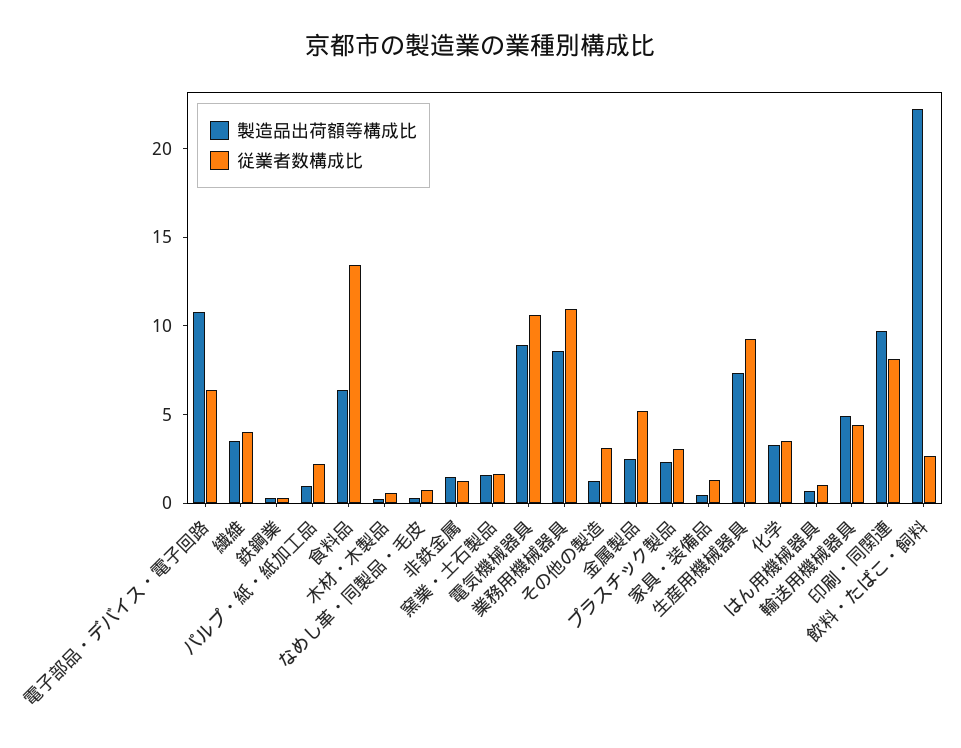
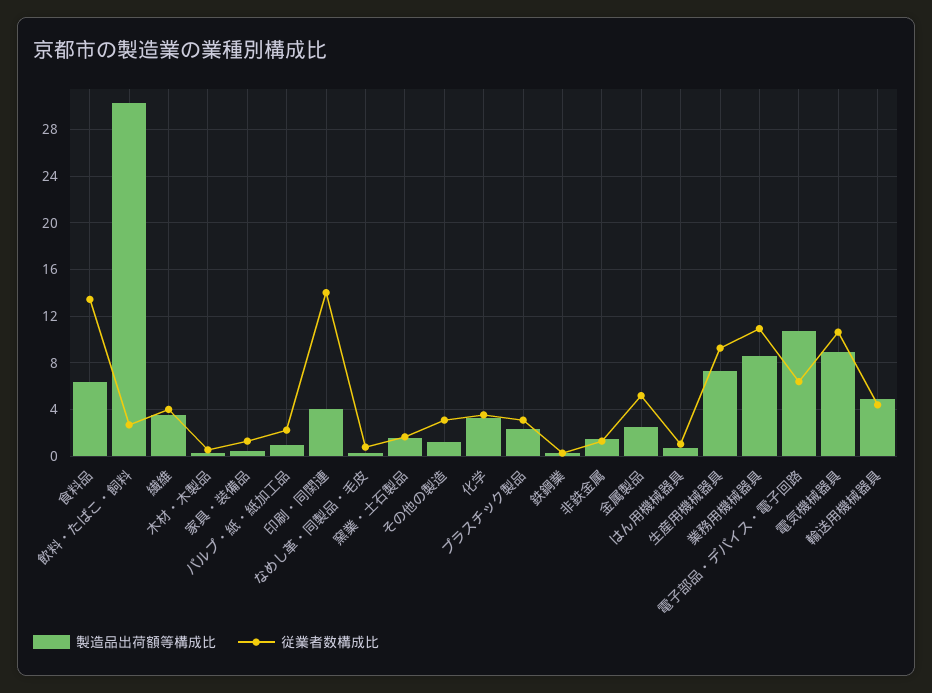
  {
    "製造品出荷額等構成比": {
      "電子部品・デバイス・電子回路": 11,
      "繊維": 3,
      "鉄鋼業": 0,
      "パルプ・紙・紙加工品": 1,
      "食料品": 6,
      "木材・木製品": 0,
      "なめし革・同製品・毛皮": 0,
      "非鉄金属": 1,
      "窯業・土石製品": 2,
      "電気機械器具": 9,
      "業務用機械器具": 9,
      "その他の製造": 1,
      "金属製品": 2,
      "プラスチック製品": 2,
      "家具・装備品": 0,
      "生産用機械器具": 7,
      "化学": 3,
      "はん用機械器具": 1,
      "輸送用機械器具": 5,
-     "印刷・同関連": 10,
+     "印刷・同関連": 4,
-     "飲料・たばこ・飼料": 22
+     "飲料・たばこ・飼料": 30
    },
    "従業者数構成比": {
      "電子部品・デバイス・電子回路": 6,
      "繊維": 4,
      "鉄鋼業": 0,
      "パルプ・紙・紙加工品": 2,
      "食料品": 13,
      "木材・木製品": 1,
      "なめし革・同製品・毛皮": 1,
      "非鉄金属": 1,
      "窯業・土石製品": 2,
      "電気機械器具": 11,
      "業務用機械器具": 11,
      "その他の製造": 3,
      "金属製品": 5,
      "プラスチック製品": 3,
      "家具・装備品": 1,
      "生産用機械器具": 9,
      "化学": 4,
      "はん用機械器具": 1,
      "輸送用機械器具": 4,
-     "印刷・同関連": 8,
+     "印刷・同関連": 14,
      "飲料・たばこ・飼料": 3
    }
  }

